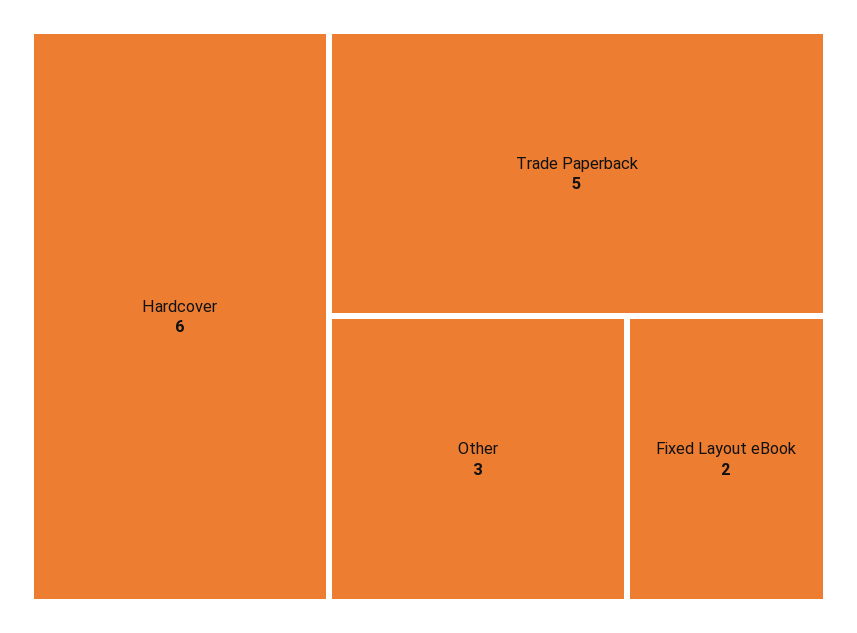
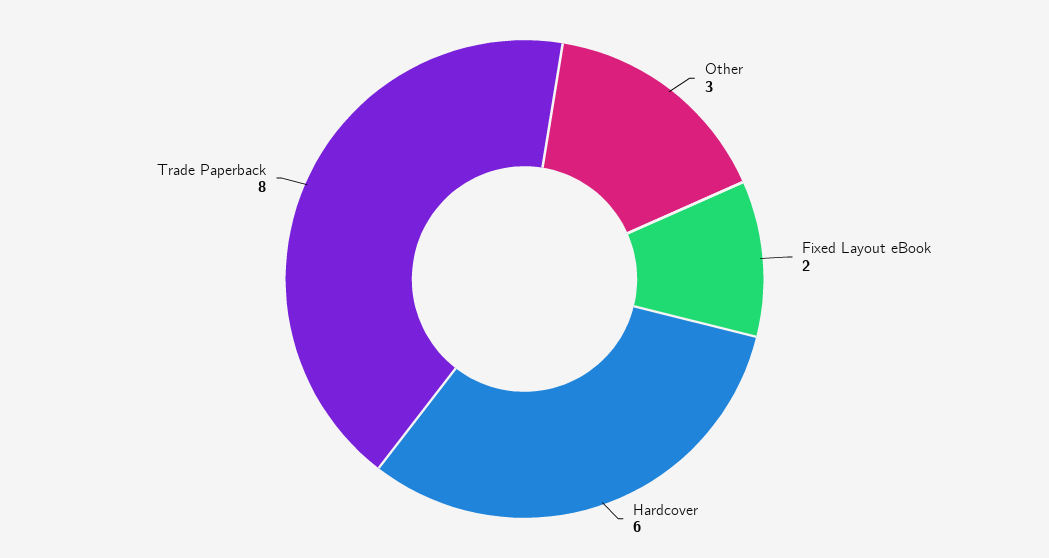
  {
    "Hardcover": 6,
-   "Trade Paperback": 5,
+   "Trade Paperback": 8,
    "Other": 3,
    "Fixed Layout eBook": 2
  }

